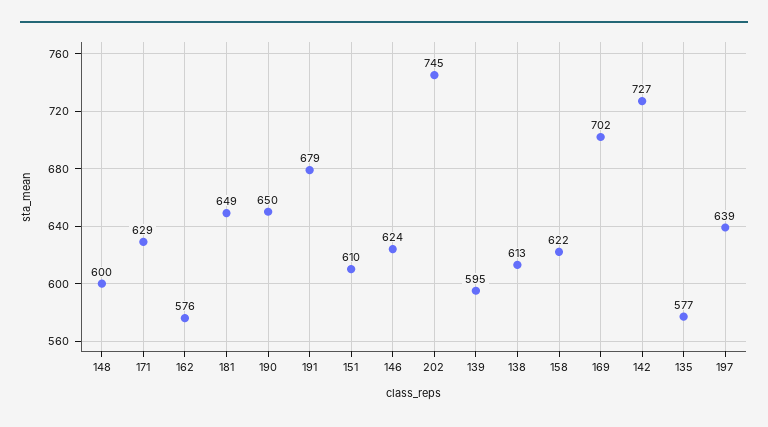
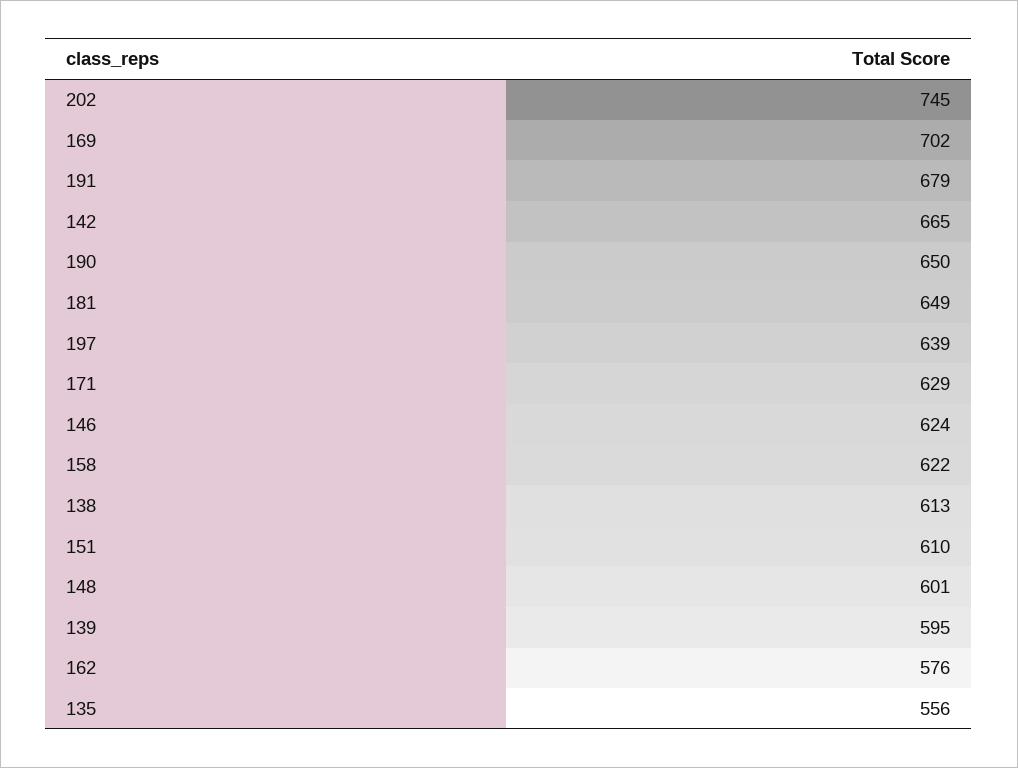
  {
-   "148": 600,
+   "148": 601,
    "171": 629,
    "162": 576,
    "181": 649,
    "190": 650,
    "191": 679,
    "151": 610,
    "146": 624,
    "202": 745,
    "139": 595,
    "138": 613,
    "158": 622,
    "169": 702,
-   "142": 727,
+   "142": 665,
-   "135": 577,
+   "135": 556,
    "197": 639
  }

